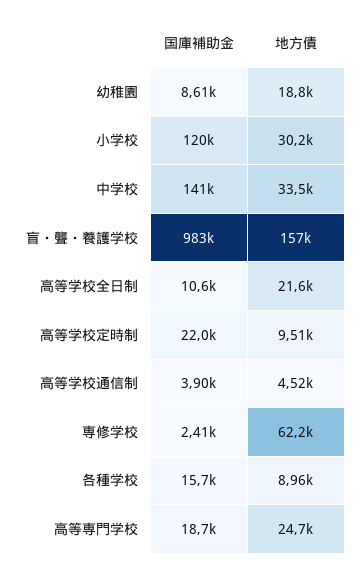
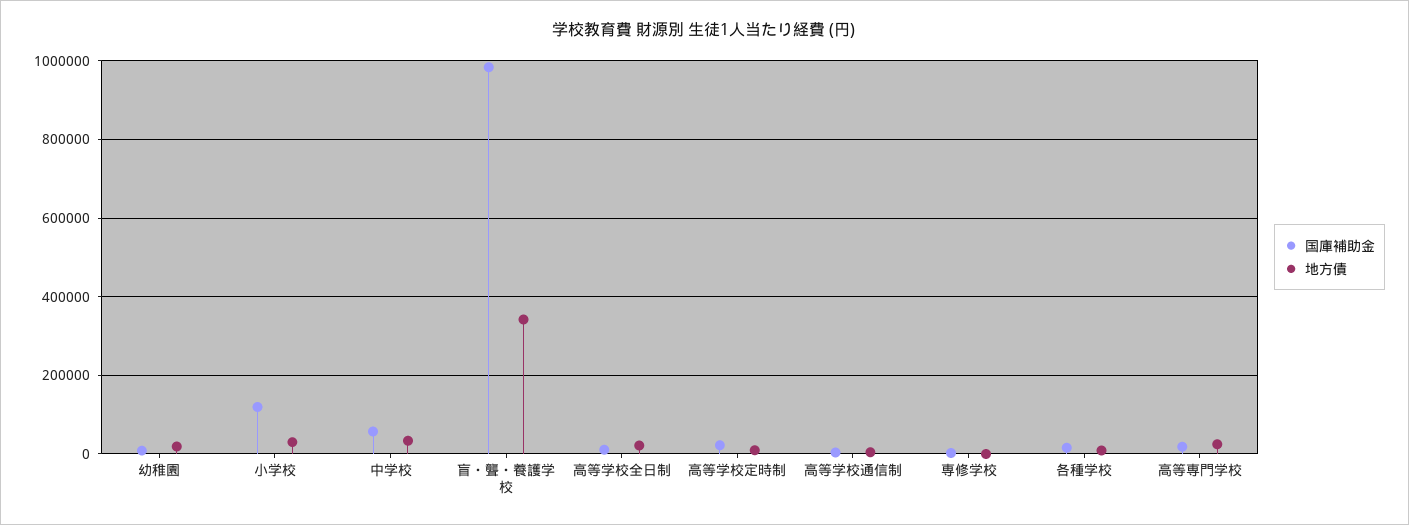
  {
    "国庫補助金": {
      "幼稚園": 8610,
      "小学校": 120000,
-     "中学校": 141000,
+     "中学校": 60000,
      "盲・聾・養護学校": 983000,
      "高等学校全日制": 10600,
      "高等学校定時制": 22000,
      "高等学校通信制": 3900,
      "専修学校": 2410,
      "各種学校": 15700,
      "高等専門学校": 18700
    },
    "地方債": {
      "幼稚園": 18800,
      "小学校": 30200,
      "中学校": 33500,
-     "盲・聾・養護学校": 157000,
+     "盲・聾・養護学校": 340000,
      "高等学校全日制": 21600,
      "高等学校定時制": 9510,
      "高等学校通信制": 4520,
-     "専修学校": 62200,
+     "専修学校": 0,
      "各種学校": 8960,
      "高等専門学校": 24700
    }
  }

